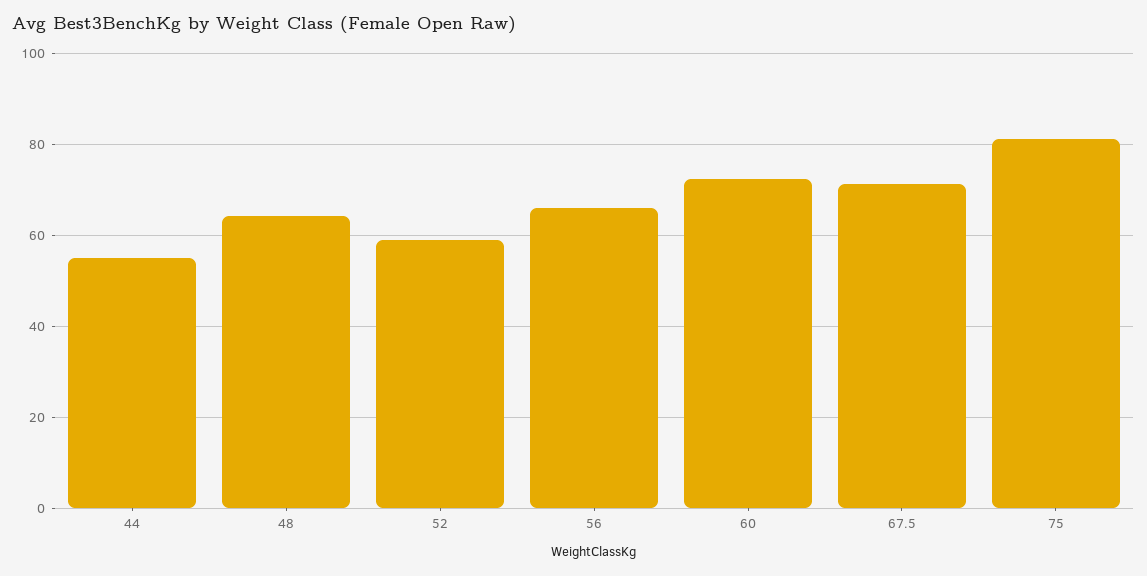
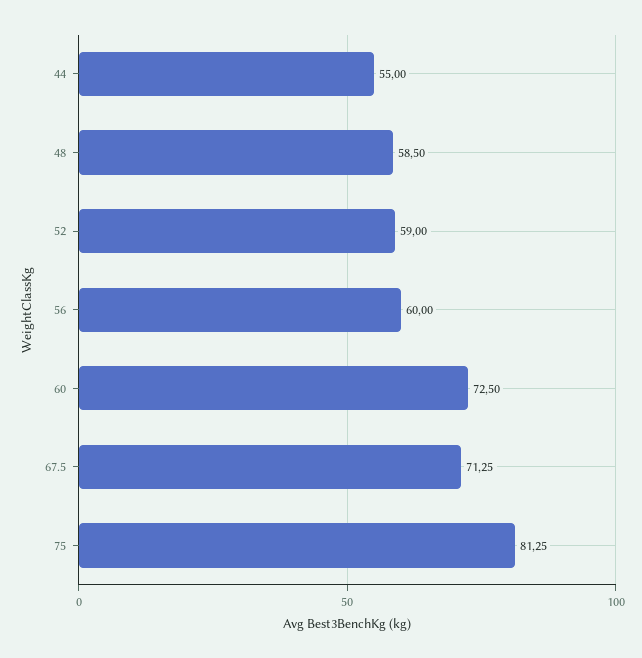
  {
    "44": 55,
-   "48": 64,
+   "48": 58.5,
    "52": 59,
-   "56": 66,
+   "56": 60,
    "60": 72.5,
    "67.5": 71.25,
    "75": 81.25
  }

